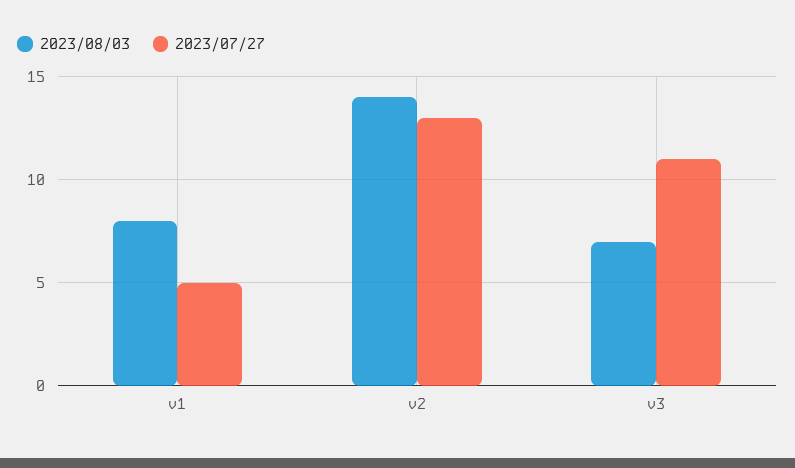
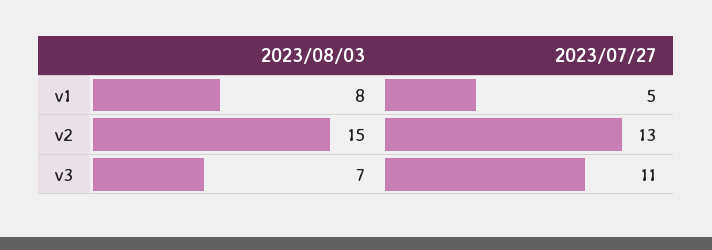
  {
    "2023/08/03": {
      "v1": 8,
-     "v2": 14,
+     "v2": 15,
      "v3": 7
    },
    "2023/07/27": {
      "v1": 5,
      "v2": 13,
      "v3": 11
    }
  }

